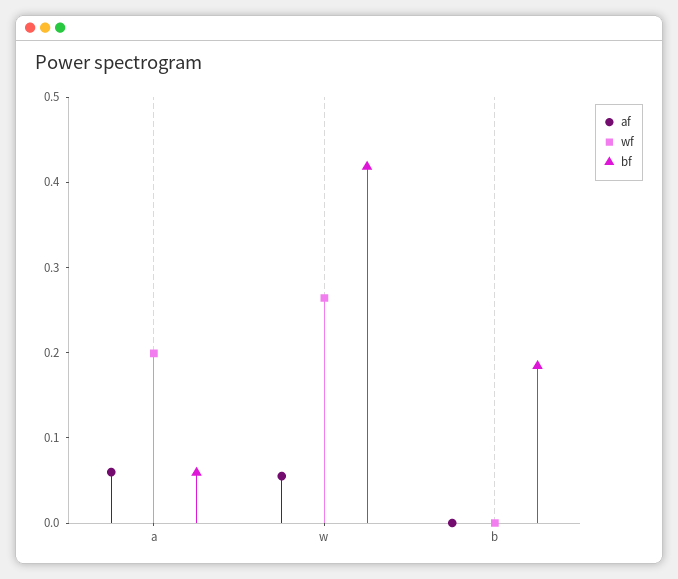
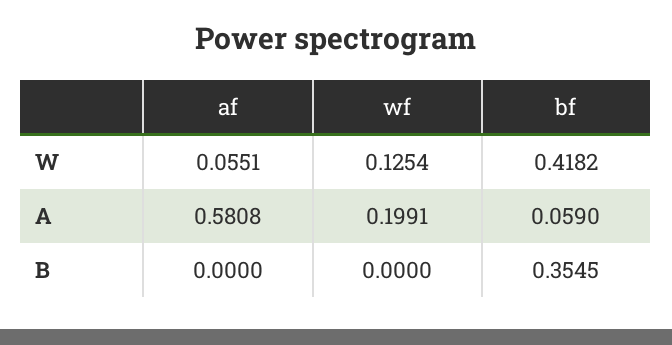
  {
    "af": {
-     "a": 0.06,
+     "a": 0.5808,
      "w": 0.0551,
      "b": 0
    },
    "wf": {
      "a": 0.1991,
-     "w": 0.26,
+     "w": 0.1254,
      "b": 0
    },
    "bf": {
      "a": 0.059,
      "w": 0.4182,
-     "b": 0.18
+     "b": 0.3545
    }
  }

